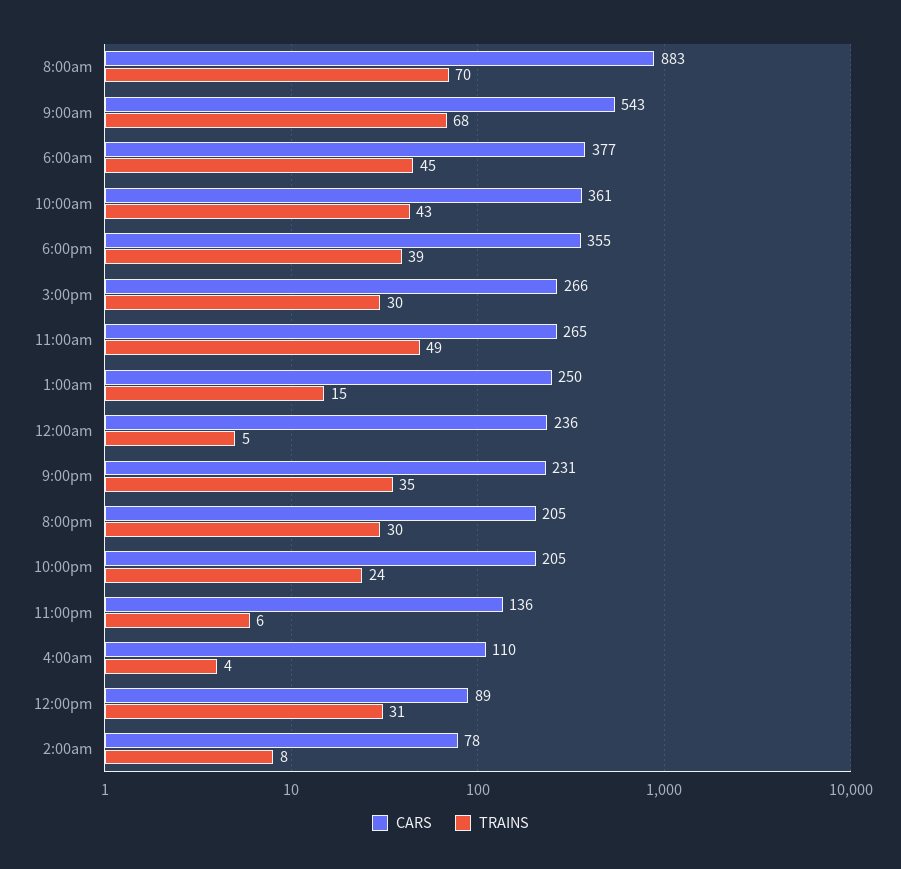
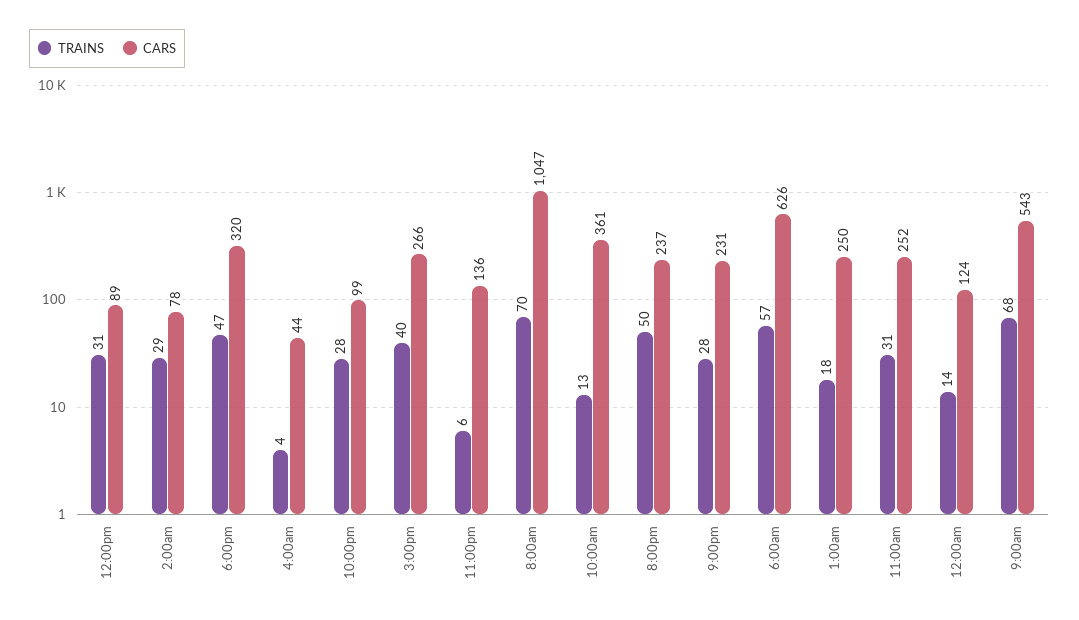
  {
    "CARS": {
-     "8:00am": 883,
+     "8:00am": 1047,
      "9:00am": 543,
-     "6:00am": 377,
+     "6:00am": 626,
      "10:00am": 361,
-     "6:00pm": 355,
+     "6:00pm": 320,
      "3:00pm": 266,
-     "11:00am": 265,
+     "11:00am": 252,
      "1:00am": 250,
-     "12:00am": 236,
+     "12:00am": 124,
      "9:00pm": 231,
-     "8:00pm": 205,
+     "8:00pm": 237,
-     "10:00pm": 205,
+     "10:00pm": 99,
      "11:00pm": 136,
-     "4:00am": 110,
+     "4:00am": 44,
      "12:00pm": 89,
      "2:00am": 78
    },
    "TRAINS": {
      "8:00am": 70,
      "9:00am": 68,
-     "6:00am": 45,
+     "6:00am": 57,
-     "10:00am": 43,
+     "10:00am": 13,
-     "6:00pm": 39,
+     "6:00pm": 47,
-     "3:00pm": 30,
+     "3:00pm": 40,
-     "11:00am": 49,
+     "11:00am": 31,
-     "1:00am": 15,
+     "1:00am": 18,
-     "12:00am": 5,
+     "12:00am": 14,
-     "9:00pm": 35,
+     "9:00pm": 28,
-     "8:00pm": 30,
+     "8:00pm": 50,
-     "10:00pm": 24,
+     "10:00pm": 28,
      "11:00pm": 6,
      "4:00am": 4,
      "12:00pm": 31,
-     "2:00am": 8
+     "2:00am": 29
    }
  }

